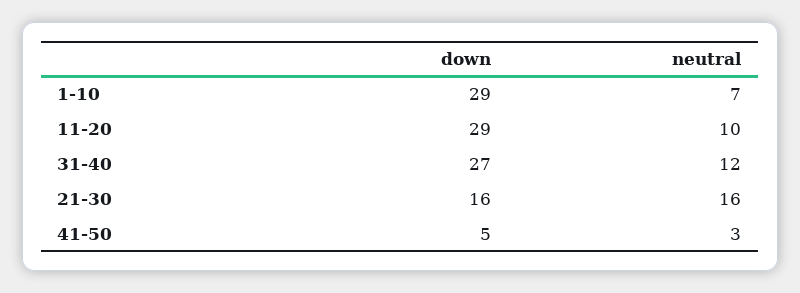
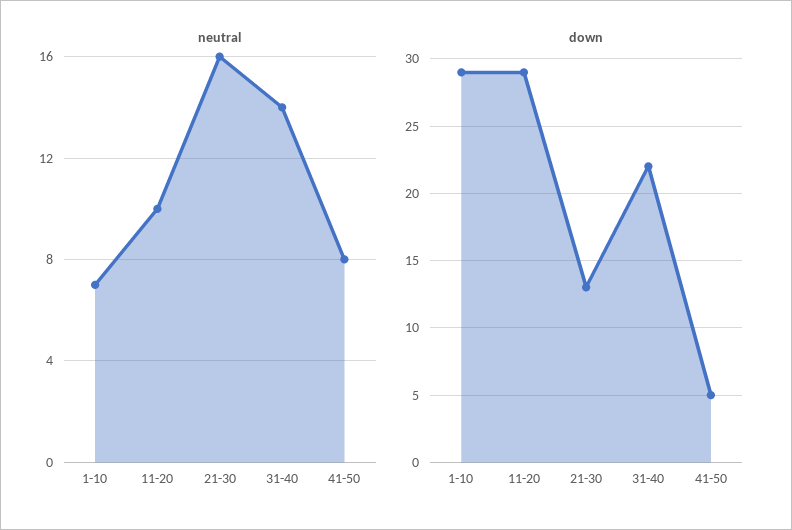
  {
    "down": {
      "1-10": 29,
      "11-20": 29,
-     "31-40": 27,
+     "31-40": 22,
-     "21-30": 16,
+     "21-30": 13,
      "41-50": 5
    },
    "neutral": {
      "1-10": 7,
      "11-20": 10,
-     "31-40": 12,
+     "31-40": 14,
      "21-30": 16,
-     "41-50": 3
+     "41-50": 8
    }
  }

